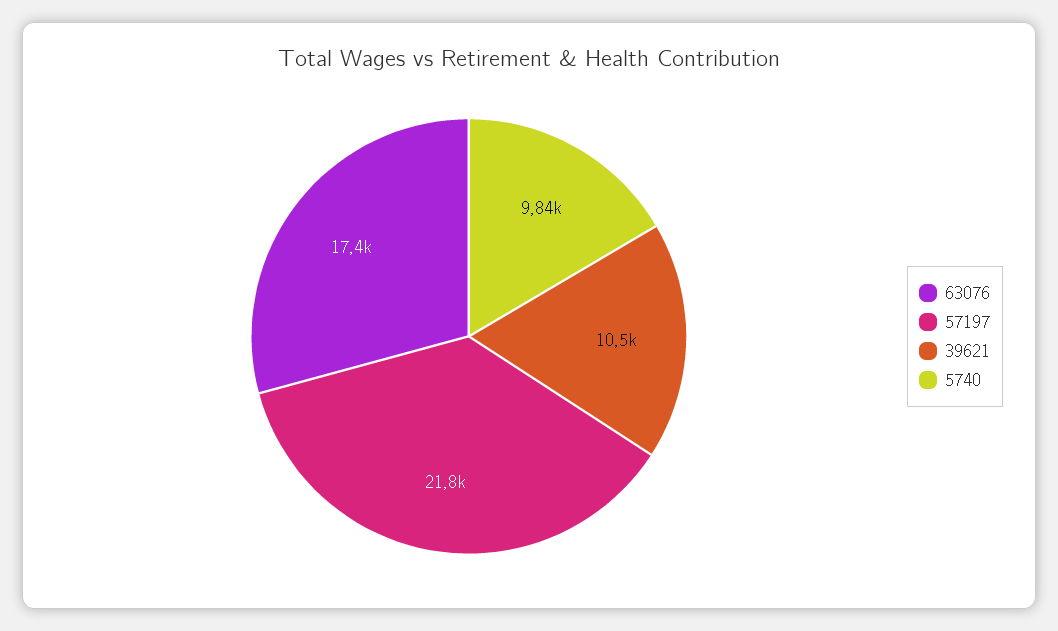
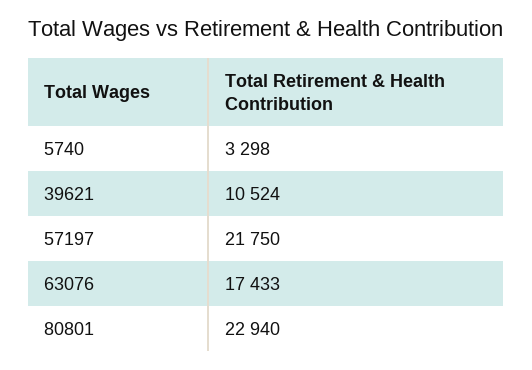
  {
    "63076": 17433,
    "57197": 21750,
    "39621": 10524,
-   "5740": 9840
+   "5740": 3298,
+   "80801": 22940
  }

